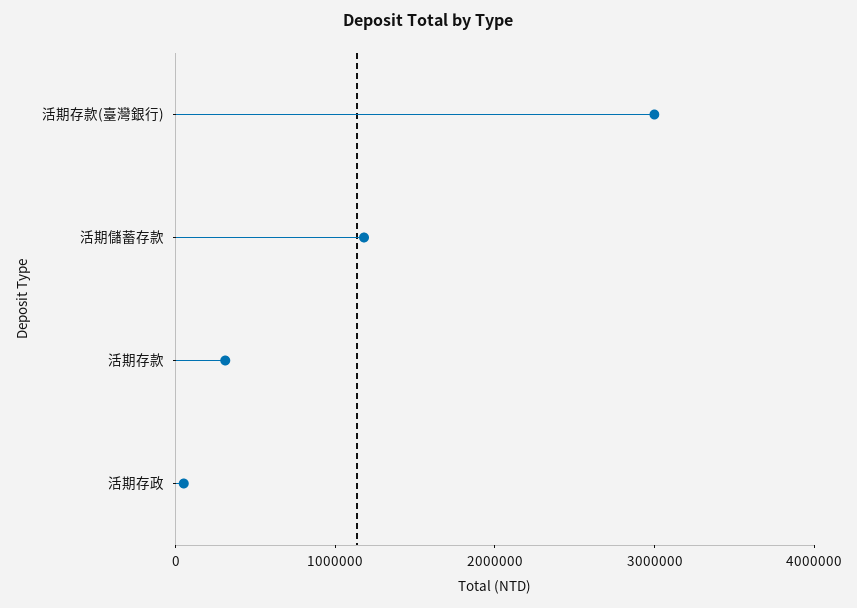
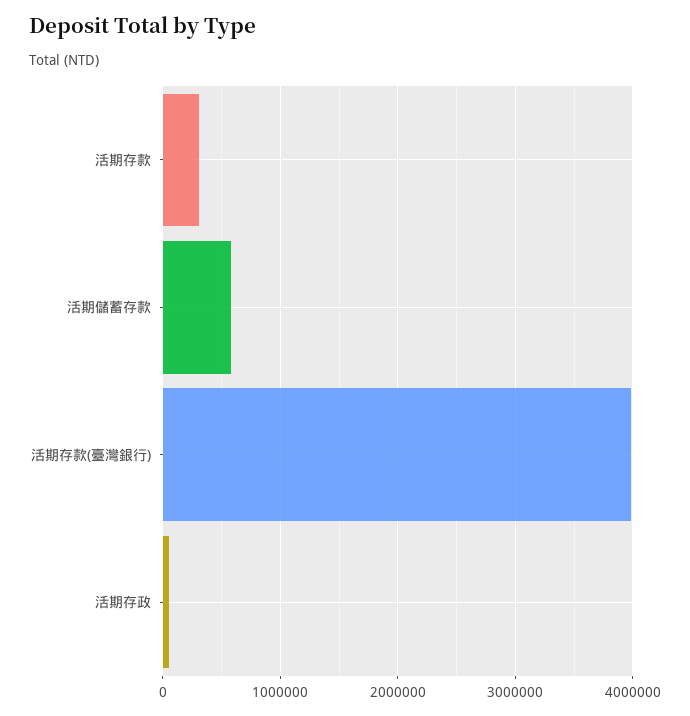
  {
-   "活期存款(臺灣銀行)": 3000000,
+   "活期存款(臺灣銀行)": 4000000,
-   "活期儲蓄存款": 1200000,
+   "活期儲蓄存款": 600000,
    "活期存款": 300000,
    "活期存政": 100000
  }

